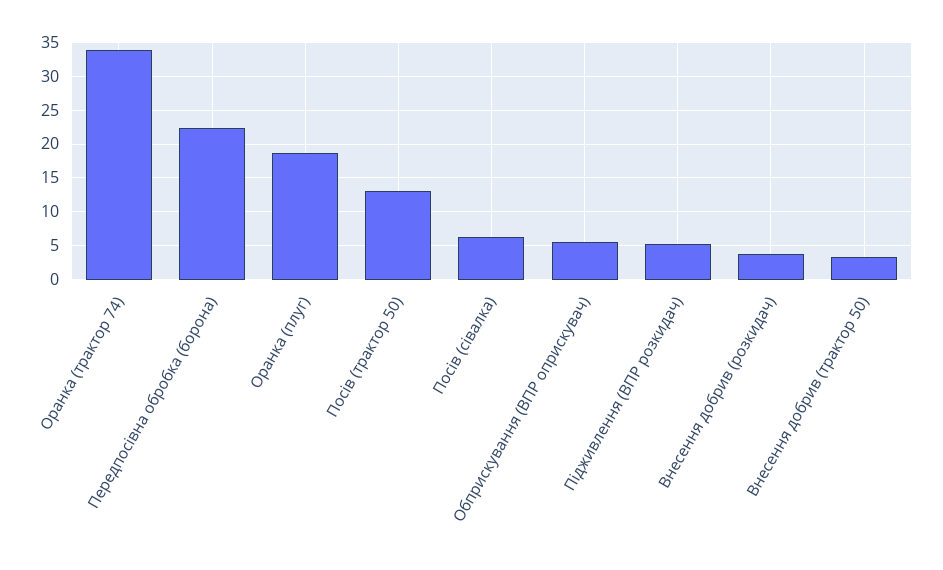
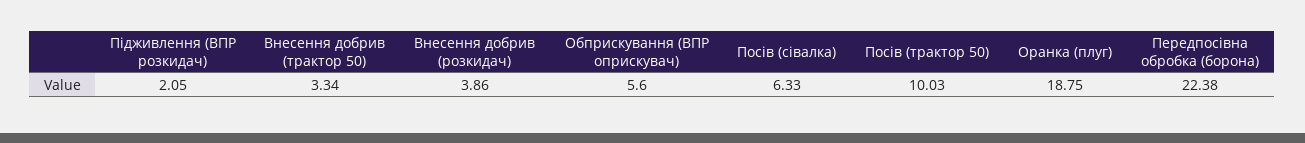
  {
-   "Оранка (трактор 74)": 34,
    "Передпосівна обробка (борона)": 22.38,
    "Оранка (плуг)": 18.75,
-   "Посів (трактор 50)": 13,
+   "Посів (трактор 50)": 10.03,
    "Посів (сівалка)": 6.33,
    "Обприскування (ВПР оприскувач)": 5.6,
-   "Підживлення (ВПР розкидач)": 5,
+   "Підживлення (ВПР розкидач)": 2.05,
    "Внесення добрив (розкидач)": 3.86,
    "Внесення добрив (трактор 50)": 3.34
  }

